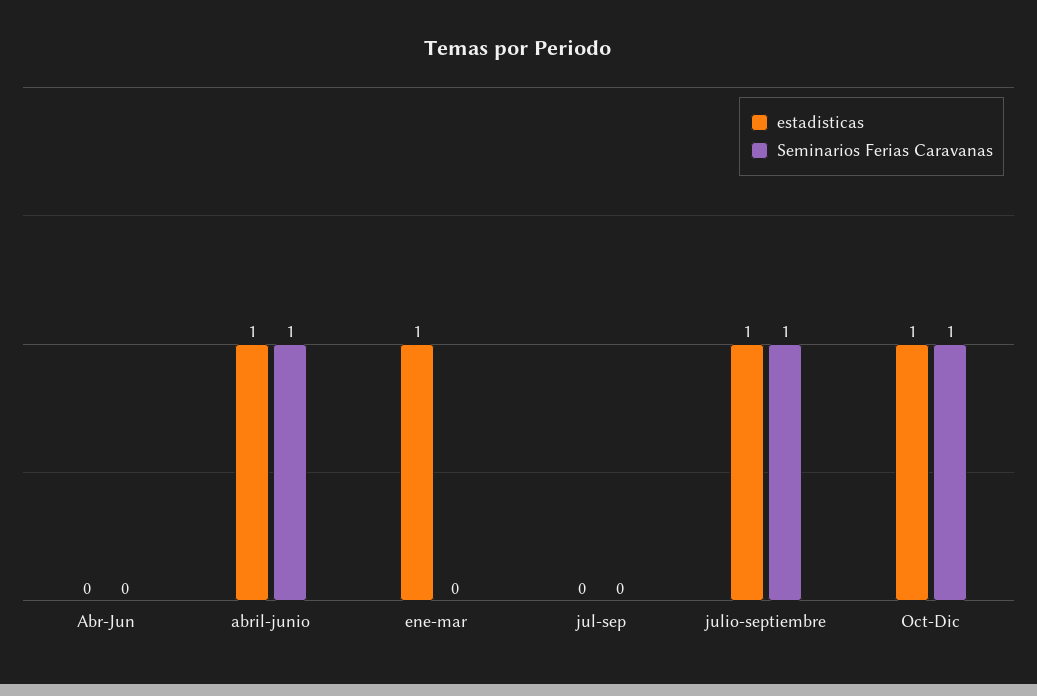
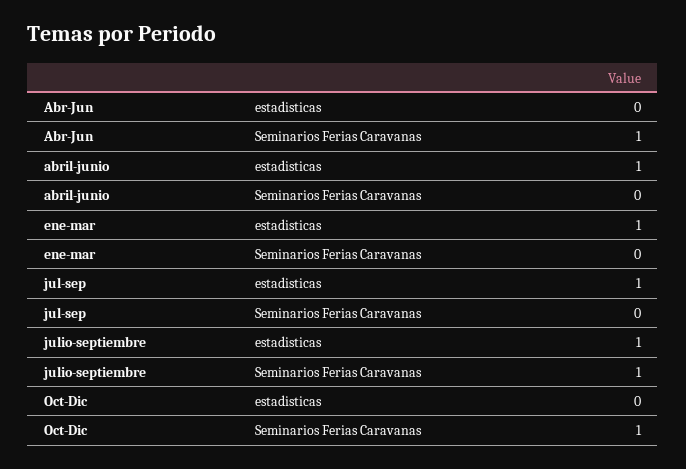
  {
    "estadisticas": {
      "Abr-Jun": 0,
      "abril-junio": 1,
      "ene-mar": 1,
-     "jul-sep": 0,
+     "jul-sep": 1,
      "julio-septiembre": 1,
-     "Oct-Dic": 1
+     "Oct-Dic": 0
    },
    "Seminarios Ferias Caravanas": {
-     "Abr-Jun": 0,
+     "Abr-Jun": 1,
-     "abril-junio": 1,
+     "abril-junio": 0,
      "ene-mar": 0,
      "jul-sep": 0,
      "julio-septiembre": 1,
      "Oct-Dic": 1
    }
  }

